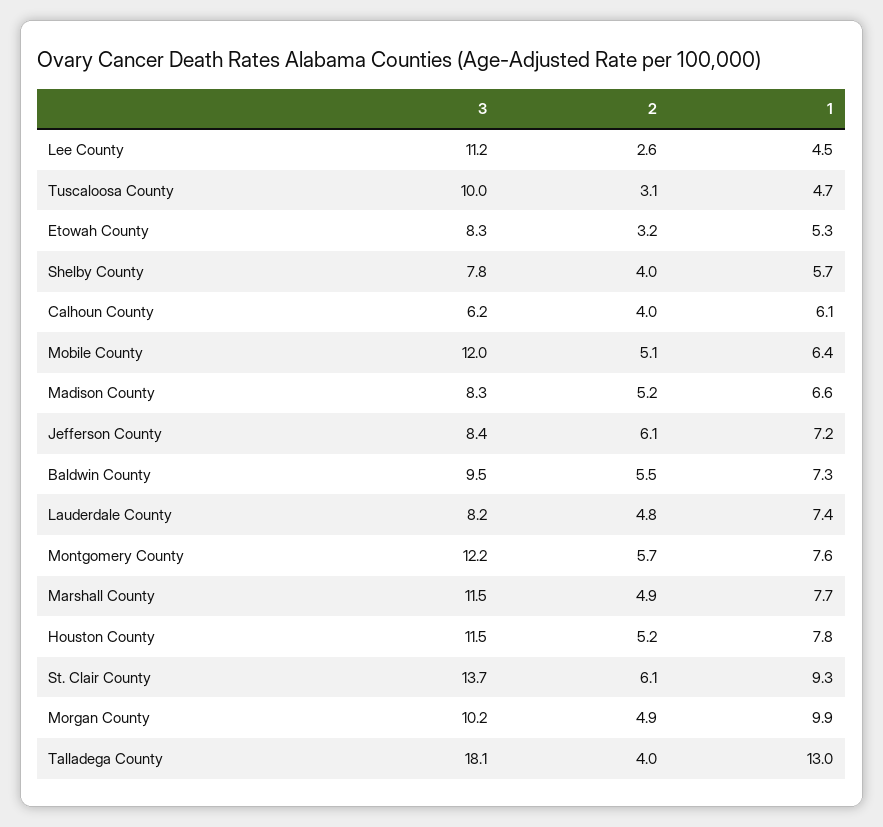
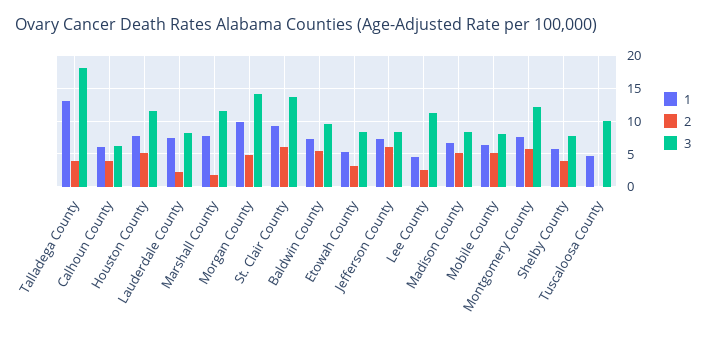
  {
    "3": {
      "Lee County": 11.2,
      "Tuscaloosa County": 10,
      "Etowah County": 8.3,
      "Shelby County": 7.8,
      "Calhoun County": 6.2,
-     "Mobile County": 12,
+     "Mobile County": 8,
      "Madison County": 8.3,
      "Jefferson County": 8.4,
      "Baldwin County": 9.5,
      "Lauderdale County": 8.2,
      "Montgomery County": 12.2,
      "Marshall County": 11.5,
      "Houston County": 11.5,
      "St. Clair County": 13.7,
-     "Morgan County": 10.2,
+     "Morgan County": 14,
      "Talladega County": 18.1
    },
    "2": {
      "Lee County": 2.6,
-     "Tuscaloosa County": 3.1,
+     "Tuscaloosa County": 0,
      "Etowah County": 3.2,
      "Shelby County": 4,
      "Calhoun County": 4,
      "Mobile County": 5.1,
      "Madison County": 5.2,
      "Jefferson County": 6.1,
      "Baldwin County": 5.5,
-     "Lauderdale County": 4.8,
+     "Lauderdale County": 2,
      "Montgomery County": 5.7,
-     "Marshall County": 4.9,
+     "Marshall County": 2,
      "Houston County": 5.2,
      "St. Clair County": 6.1,
      "Morgan County": 4.9,
      "Talladega County": 4
    },
    "1": {
      "Lee County": 4.5,
      "Tuscaloosa County": 4.7,
      "Etowah County": 5.3,
      "Shelby County": 5.7,
      "Calhoun County": 6.1,
      "Mobile County": 6.4,
      "Madison County": 6.6,
      "Jefferson County": 7.2,
      "Baldwin County": 7.3,
      "Lauderdale County": 7.4,
      "Montgomery County": 7.6,
      "Marshall County": 7.7,
      "Houston County": 7.8,
      "St. Clair County": 9.3,
      "Morgan County": 9.9,
      "Talladega County": 13
    }
  }

